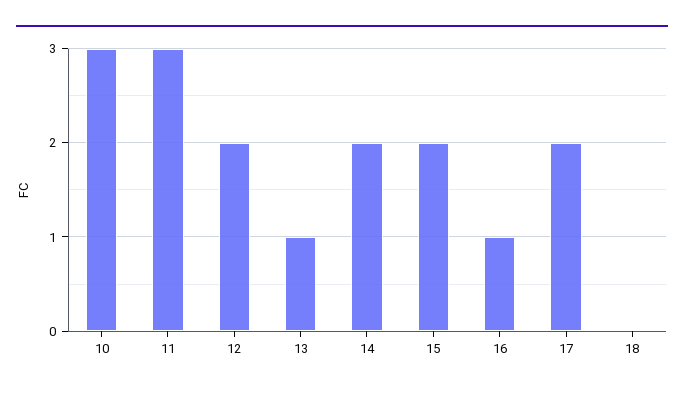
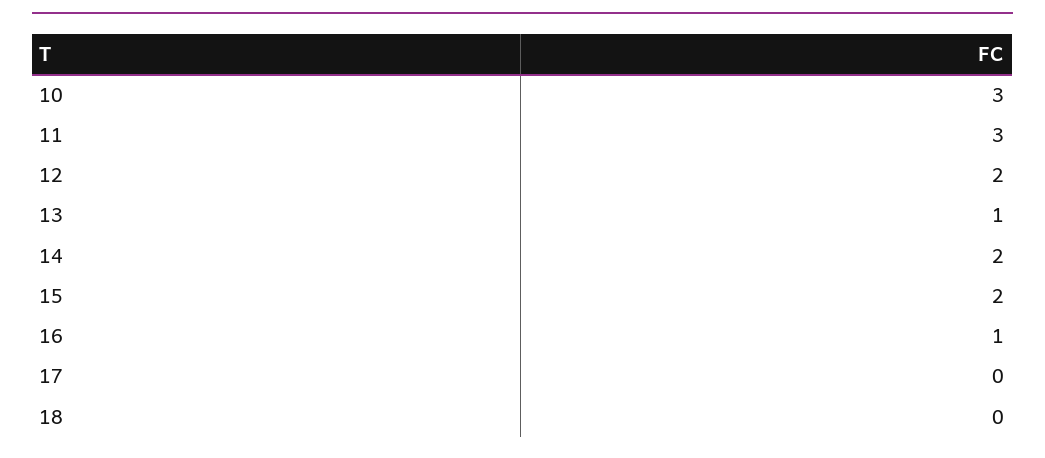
  {
    "10": 3,
    "11": 3,
    "12": 2,
    "13": 1,
    "14": 2,
    "15": 2,
    "16": 1,
-   "17": 2,
+   "17": 0,
    "18": 0
  }

